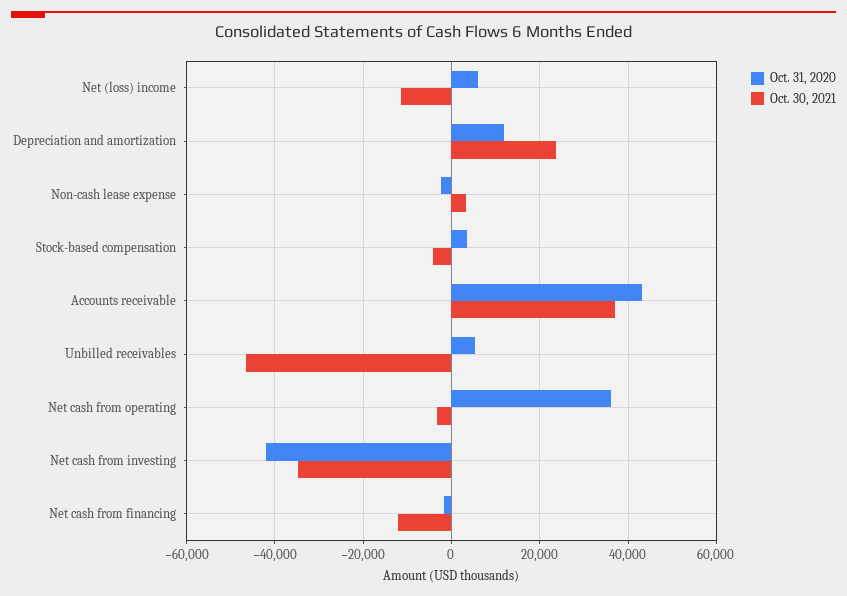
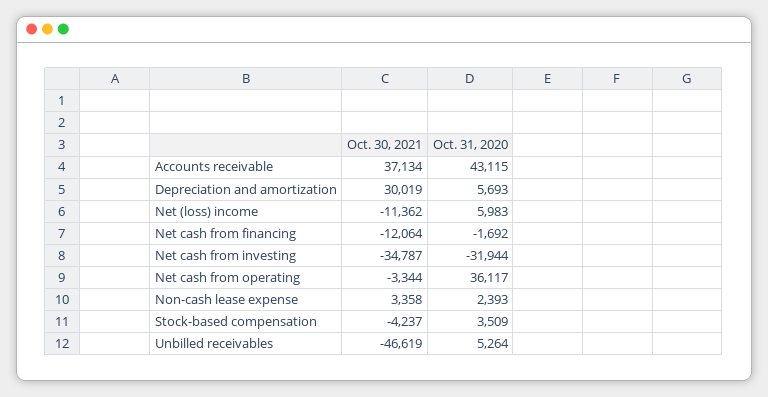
  {
    "Oct. 31, 2020": {
      "Net (loss) income": 5983,
-     "Depreciation and amortization": 12000,
+     "Depreciation and amortization": 5693,
-     "Non-cash lease expense": -2000,
+     "Non-cash lease expense": 2393,
      "Stock-based compensation": 3509,
      "Accounts receivable": 43115,
      "Unbilled receivables": 5264,
      "Net cash from operating": 36117,
-     "Net cash from investing": -42000,
+     "Net cash from investing": -31944,
      "Net cash from financing": -1692
    },
    "Oct. 30, 2021": {
      "Net (loss) income": -11362,
-     "Depreciation and amortization": 24000,
+     "Depreciation and amortization": 30019,
      "Non-cash lease expense": 3358,
      "Stock-based compensation": -4237,
      "Accounts receivable": 37134,
      "Unbilled receivables": -46619,
      "Net cash from operating": -3344,
      "Net cash from investing": -34787,
      "Net cash from financing": -12064
    }
  }

